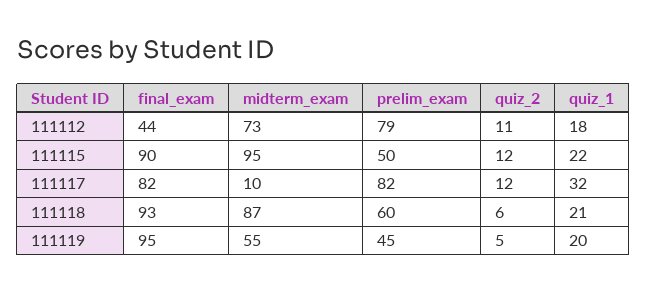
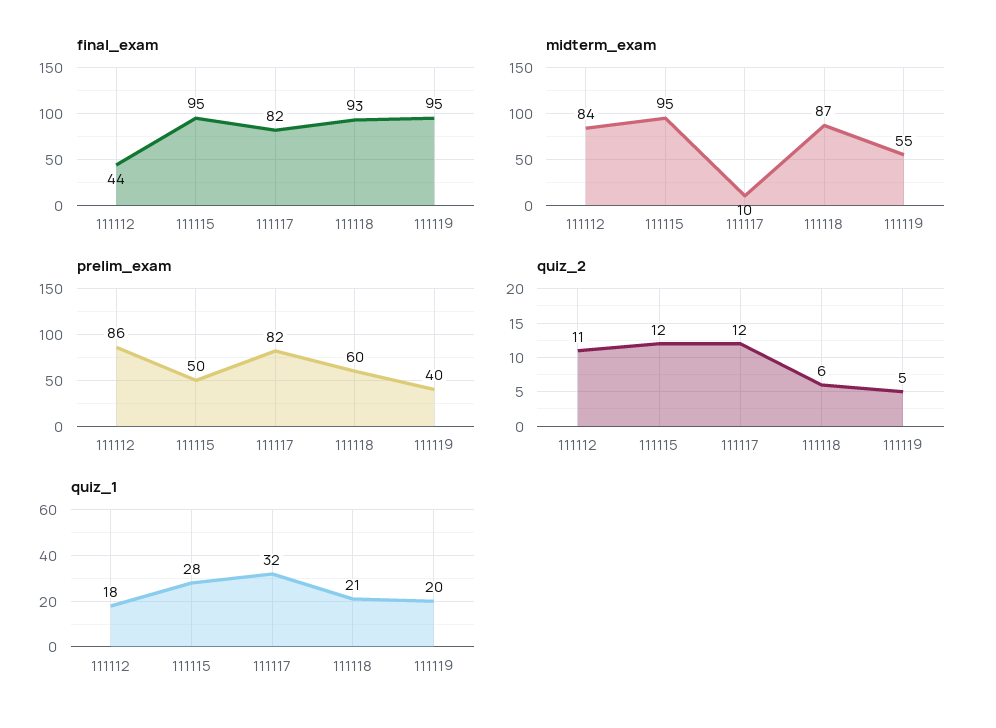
  {
    "final_exam": {
      "111112": 44,
-     "111115": 90,
+     "111115": 95,
      "111117": 82,
      "111118": 93,
      "111119": 95
    },
    "midterm_exam": {
-     "111112": 73,
+     "111112": 84,
      "111115": 95,
      "111117": 10,
      "111118": 87,
      "111119": 55
    },
    "prelim_exam": {
-     "111112": 79,
+     "111112": 86,
      "111115": 50,
      "111117": 82,
      "111118": 60,
-     "111119": 45
+     "111119": 40
    },
    "quiz_2": {
      "111112": 11,
      "111115": 12,
      "111117": 12,
      "111118": 6,
      "111119": 5
    },
    "quiz_1": {
      "111112": 18,
-     "111115": 22,
+     "111115": 28,
      "111117": 32,
      "111118": 21,
      "111119": 20
    }
  }

